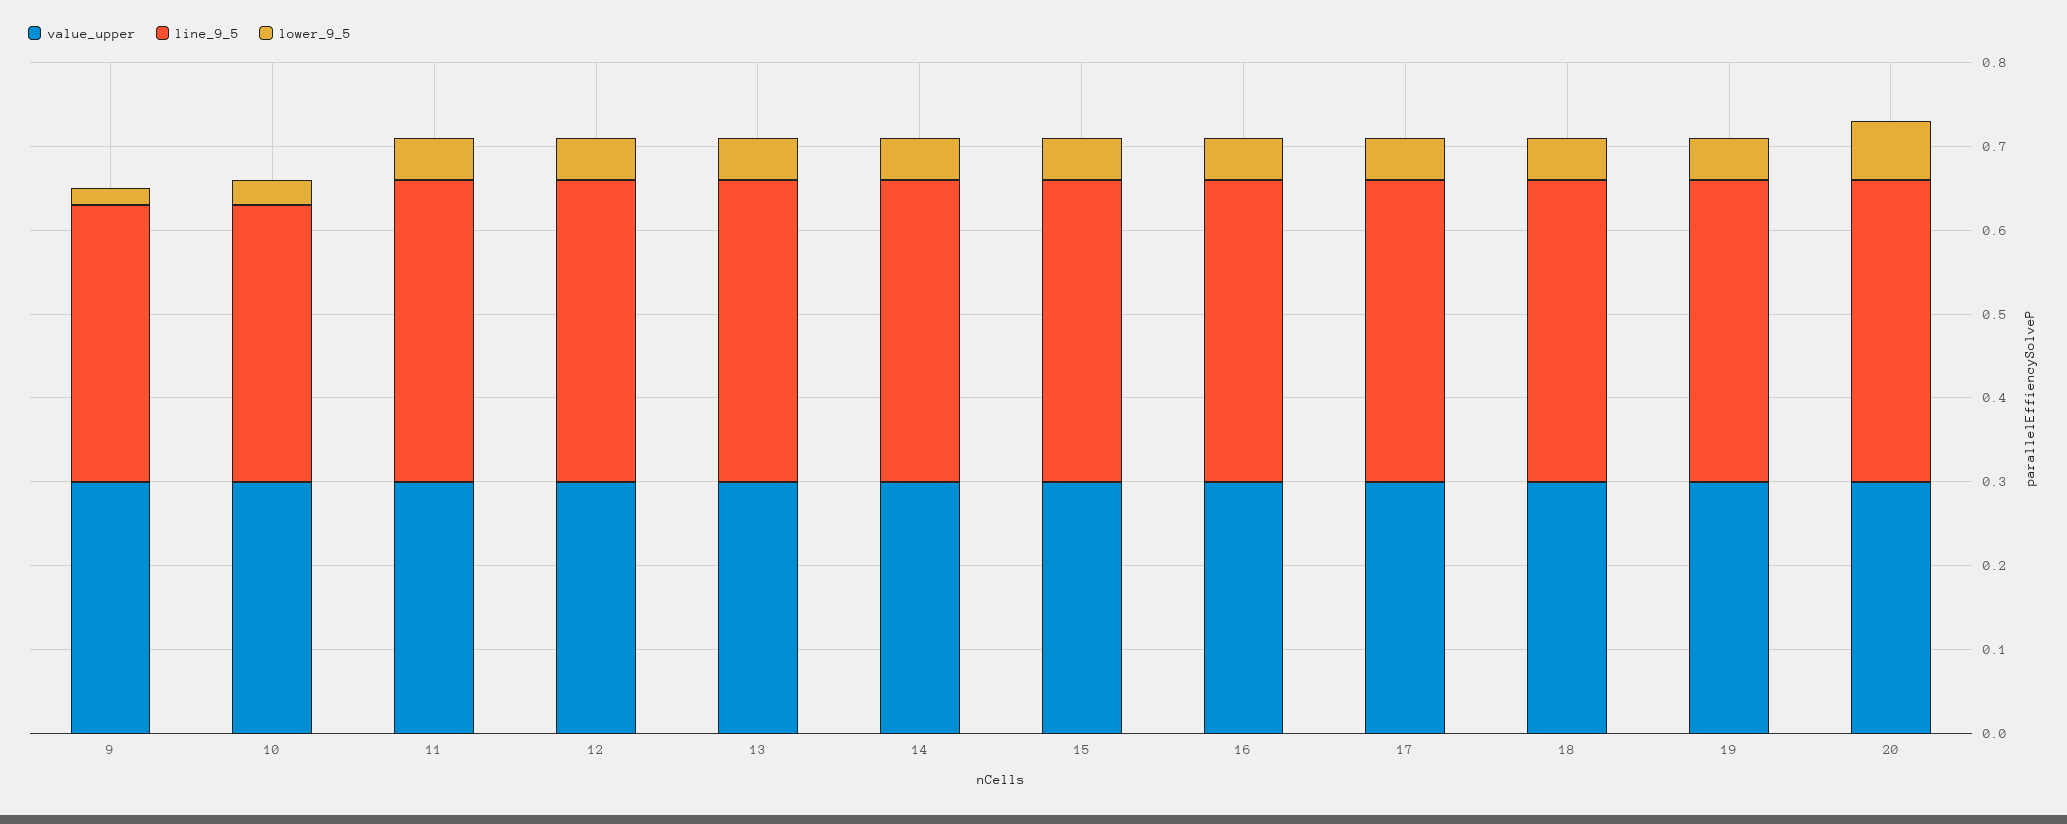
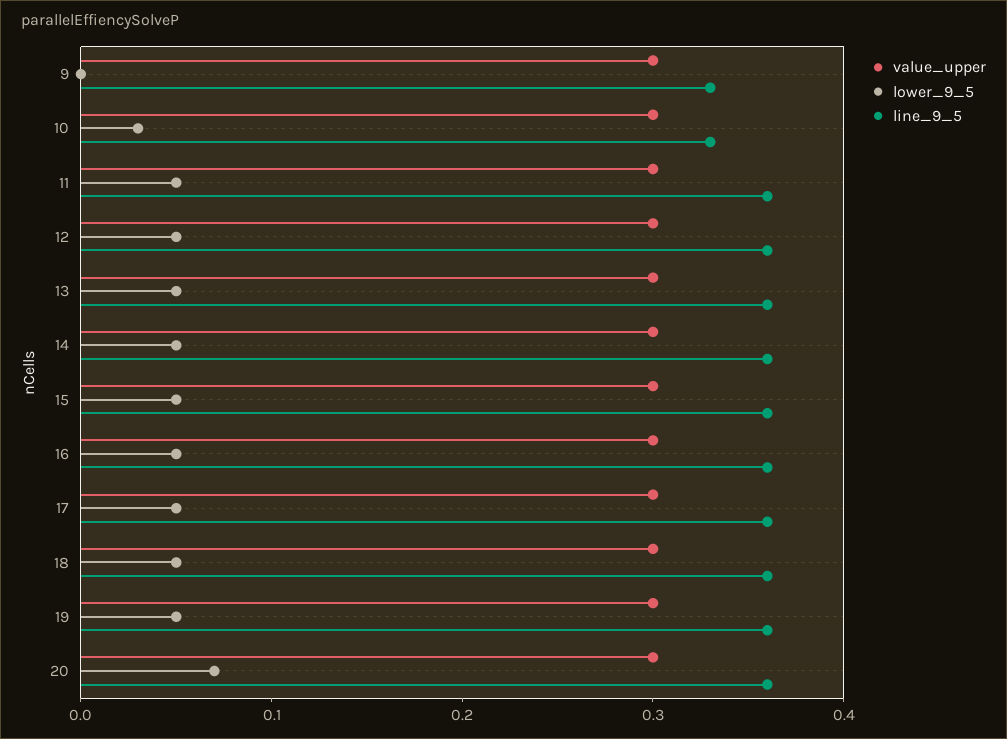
  {
    "value_upper": {
      "9": 0.3,
      "10": 0.3,
      "11": 0.3,
      "12": 0.3,
      "13": 0.3,
      "14": 0.3,
      "15": 0.3,
      "16": 0.3,
      "17": 0.3,
      "18": 0.3,
      "19": 0.3,
      "20": 0.3
    },
    "line_9_5": {
      "9": 0.33,
      "10": 0.33,
      "11": 0.36,
      "12": 0.36,
      "13": 0.36,
      "14": 0.36,
      "15": 0.36,
      "16": 0.36,
      "17": 0.36,
      "18": 0.36,
      "19": 0.36,
      "20": 0.36
    },
    "lower_9_5": {
-     "9": 0.02,
+     "9": 0,
      "10": 0.03,
      "11": 0.05,
      "12": 0.05,
      "13": 0.05,
      "14": 0.05,
      "15": 0.05,
      "16": 0.05,
      "17": 0.05,
      "18": 0.05,
      "19": 0.05,
      "20": 0.07
    }
  }

